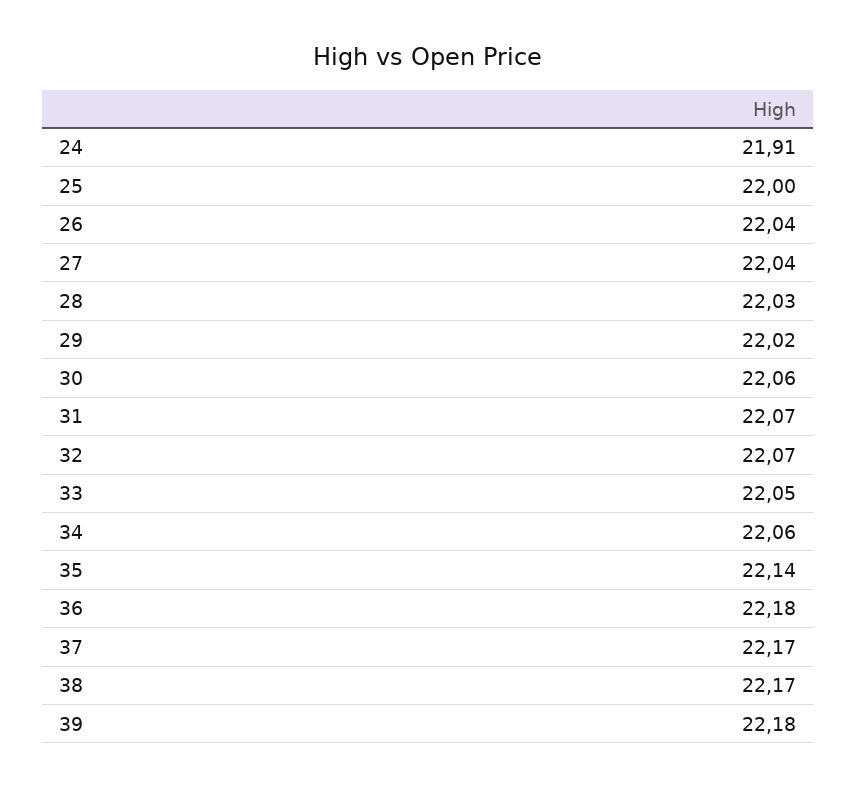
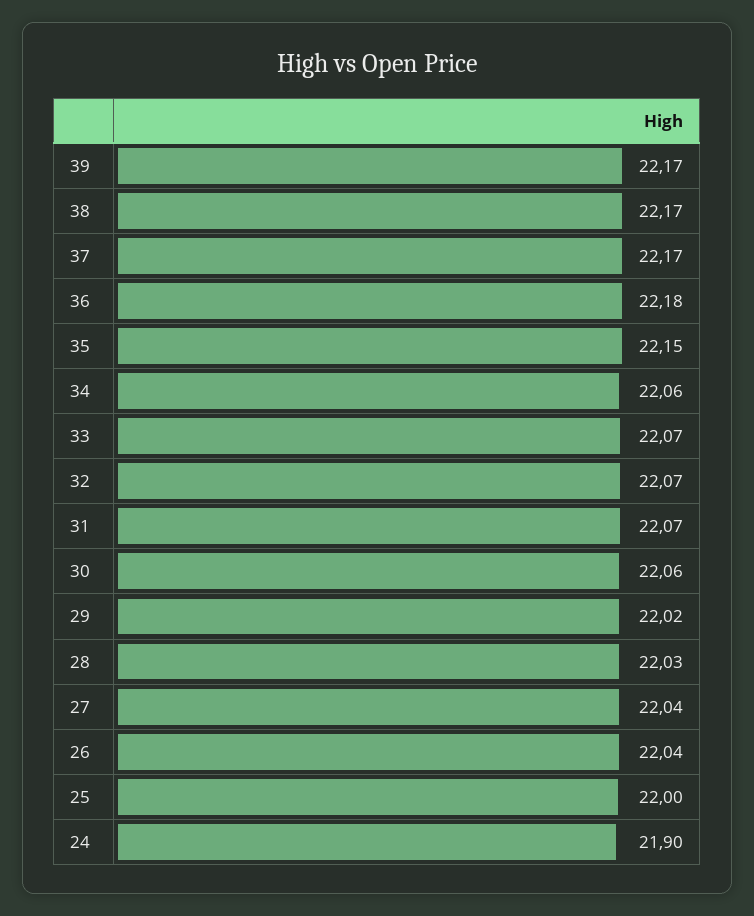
  {
-   "24": 21.91,
+   "24": 21.9,
    "25": 22,
    "26": 22.04,
    "27": 22.04,
    "28": 22.03,
    "29": 22.02,
    "30": 22.06,
    "31": 22.07,
    "32": 22.07,
-   "33": 22.05,
+   "33": 22.07,
    "34": 22.06,
-   "35": 22.14,
+   "35": 22.15,
    "36": 22.18,
    "37": 22.17,
    "38": 22.17,
-   "39": 22.18
+   "39": 22.17
  }

